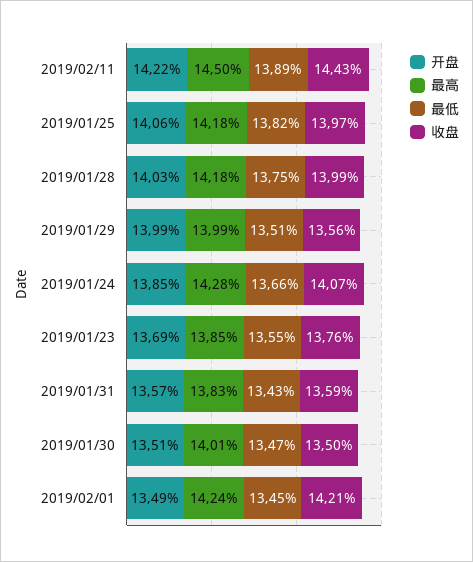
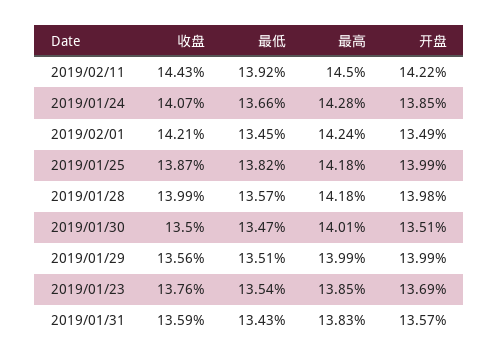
  {
    "开盘": {
      "2019/02/11": 14.22,
-     "2019/01/25": 14.06,
+     "2019/01/25": 13.99,
-     "2019/01/28": 14.03,
+     "2019/01/28": 13.98,
      "2019/01/29": 13.99,
      "2019/01/24": 13.85,
      "2019/01/23": 13.69,
      "2019/01/31": 13.57,
      "2019/01/30": 13.51,
      "2019/02/01": 13.49
    },
    "最高": {
      "2019/02/11": 14.5,
      "2019/01/25": 14.18,
      "2019/01/28": 14.18,
      "2019/01/29": 13.99,
      "2019/01/24": 14.28,
      "2019/01/23": 13.85,
      "2019/01/31": 13.83,
      "2019/01/30": 14.01,
      "2019/02/01": 14.24
    },
    "最低": {
-     "2019/02/11": 13.89,
+     "2019/02/11": 13.92,
      "2019/01/25": 13.82,
-     "2019/01/28": 13.75,
+     "2019/01/28": 13.57,
      "2019/01/29": 13.51,
      "2019/01/24": 13.66,
-     "2019/01/23": 13.55,
+     "2019/01/23": 13.54,
      "2019/01/31": 13.43,
      "2019/01/30": 13.47,
      "2019/02/01": 13.45
    },
    "收盘": {
      "2019/02/11": 14.43,
-     "2019/01/25": 13.97,
+     "2019/01/25": 13.87,
      "2019/01/28": 13.99,
      "2019/01/29": 13.56,
      "2019/01/24": 14.07,
      "2019/01/23": 13.76,
      "2019/01/31": 13.59,
      "2019/01/30": 13.5,
      "2019/02/01": 14.21
    }
  }

